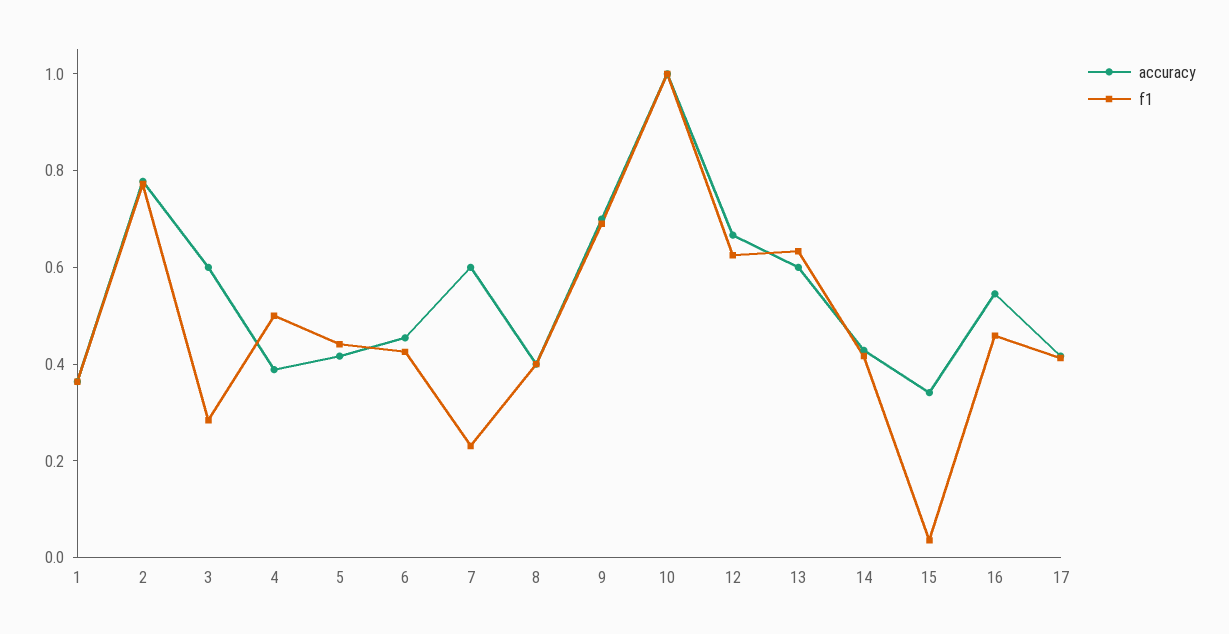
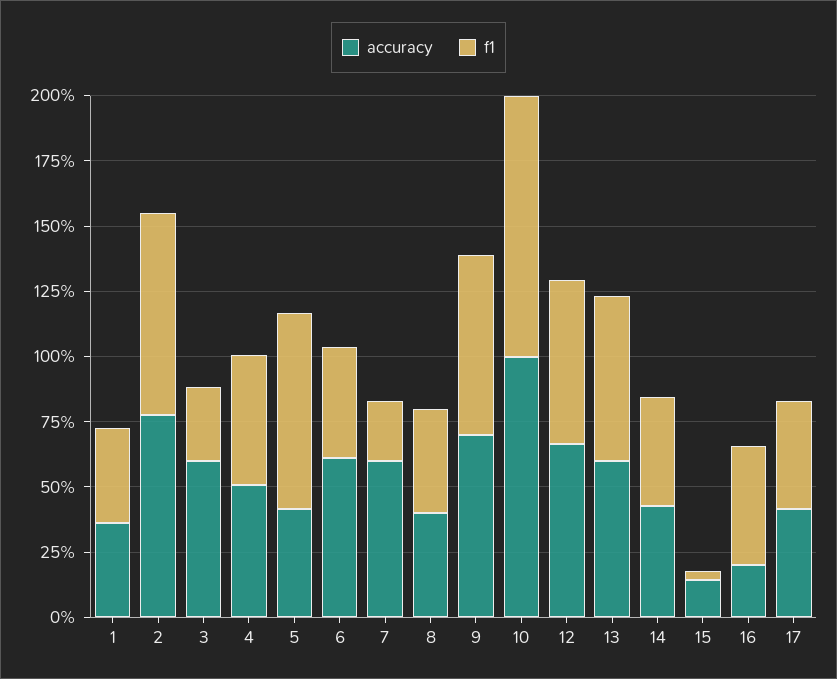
  {
    "accuracy": {
      "1": 0.35,
      "2": 0.8,
      "3": 0.6,
-     "4": 0.4,
+     "4": 0.5,
      "5": 0.4,
-     "6": 0.45,
+     "6": 0.6,
      "7": 0.6,
      "8": 0.4,
      "9": 0.7,
      "10": 1,
      "12": 0.65,
      "13": 0.6,
      "14": 0.45,
-     "15": 0.35,
+     "15": 0.15,
-     "16": 0.55,
+     "16": 0.2,
      "17": 0.4
    },
    "f1": {
      "1": 0.35,
      "2": 0.75,
      "3": 0.3,
      "4": 0.5,
-     "5": 0.45,
+     "5": 0.75,
      "6": 0.45,
      "7": 0.25,
      "8": 0.4,
      "9": 0.7,
      "10": 1,
      "12": 0.65,
      "13": 0.65,
      "14": 0.4,
      "15": 0.05,
      "16": 0.45,
      "17": 0.4
    }
  }

